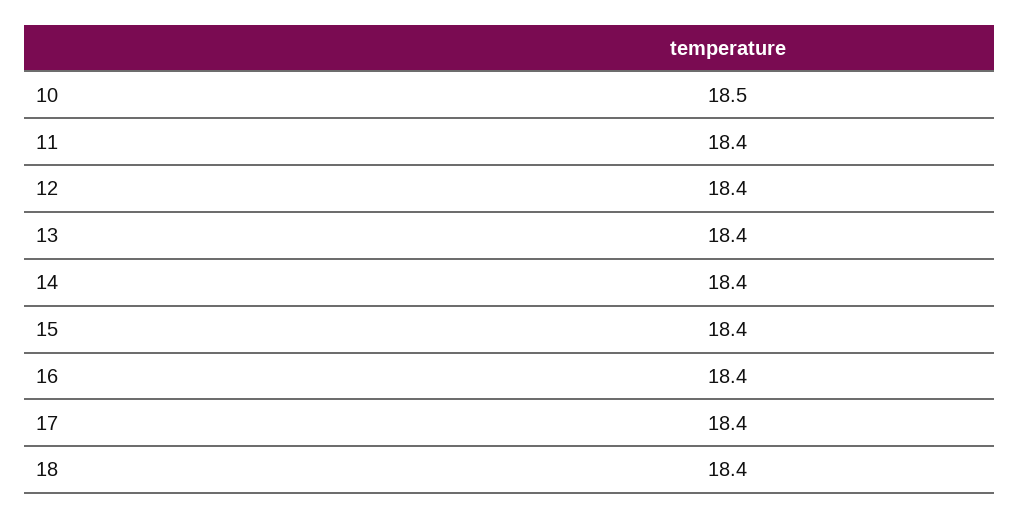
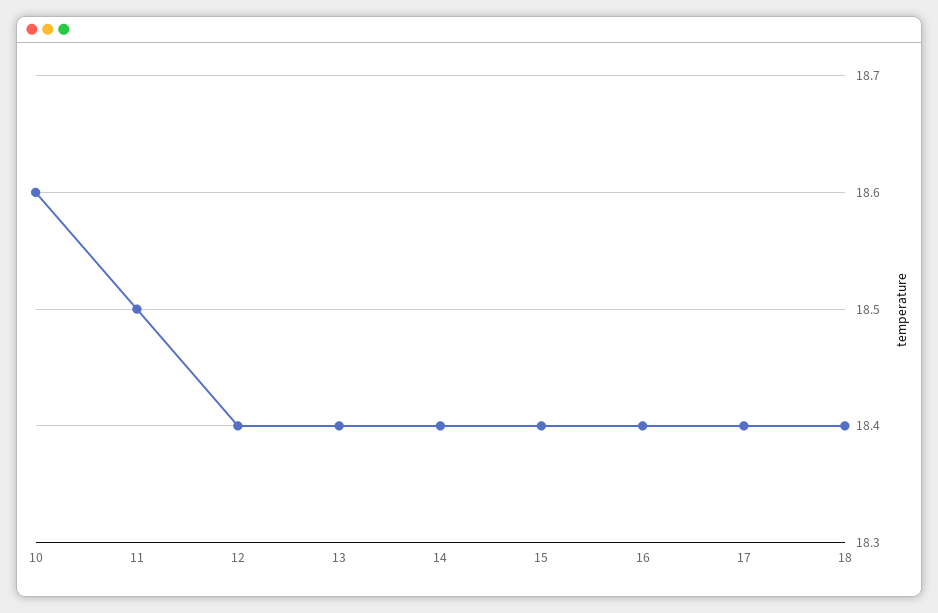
  {
-   "10": 18.5,
+   "10": 18.6,
-   "11": 18.4,
+   "11": 18.5,
    "12": 18.4,
    "13": 18.4,
    "14": 18.4,
    "15": 18.4,
    "16": 18.4,
    "17": 18.4,
    "18": 18.4
  }

